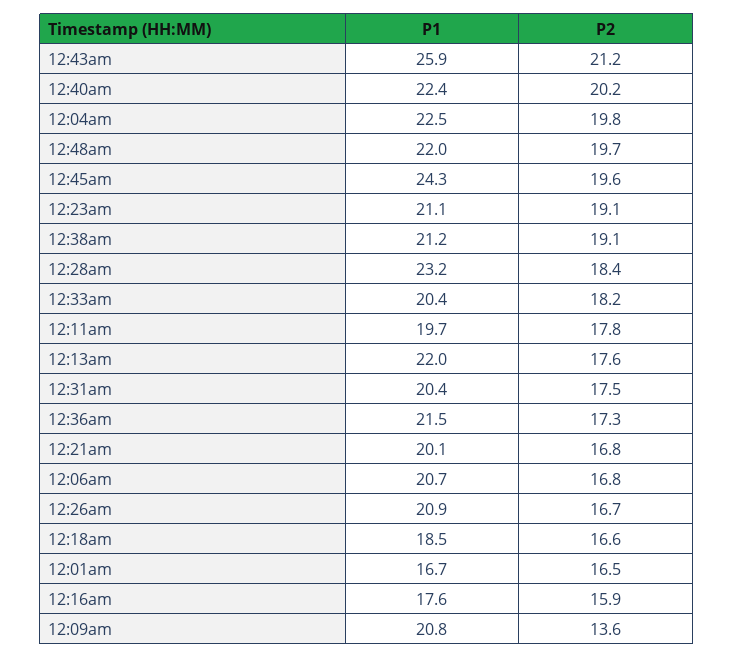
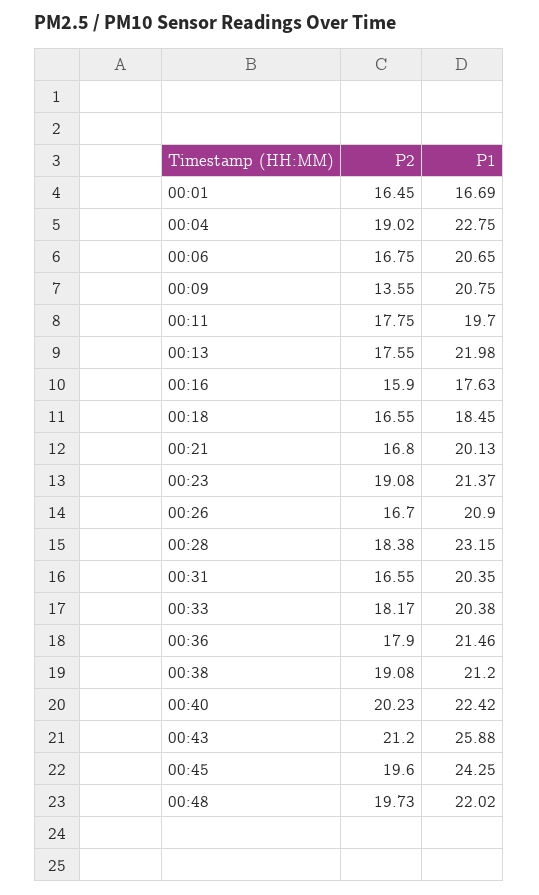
  {
    "P1": {
      "12:43am": 25.88,
      "12:40am": 22.42,
-     "12:04am": 22.5,
+     "12:04am": 22.75,
      "12:48am": 22.02,
      "12:45am": 24.25,
-     "12:23am": 21.1,
+     "12:23am": 21.37,
      "12:38am": 21.2,
      "12:28am": 23.15,
      "12:33am": 20.38,
      "12:11am": 19.7,
      "12:13am": 21.98,
      "12:31am": 20.35,
      "12:36am": 21.46,
      "12:21am": 20.13,
      "12:06am": 20.65,
      "12:26am": 20.9,
      "12:18am": 18.45,
      "12:01am": 16.69,
      "12:16am": 17.63,
      "12:09am": 20.75
    },
    "P2": {
      "12:43am": 21.2,
      "12:40am": 20.23,
-     "12:04am": 19.8,
+     "12:04am": 19.02,
      "12:48am": 19.73,
      "12:45am": 19.6,
      "12:23am": 19.08,
      "12:38am": 19.08,
      "12:28am": 18.38,
      "12:33am": 18.17,
      "12:11am": 17.75,
      "12:13am": 17.55,
-     "12:31am": 17.5,
+     "12:31am": 16.55,
-     "12:36am": 17.3,
+     "12:36am": 17.9,
      "12:21am": 16.8,
      "12:06am": 16.75,
      "12:26am": 16.7,
      "12:18am": 16.55,
      "12:01am": 16.45,
      "12:16am": 15.9,
      "12:09am": 13.55
    }
  }

